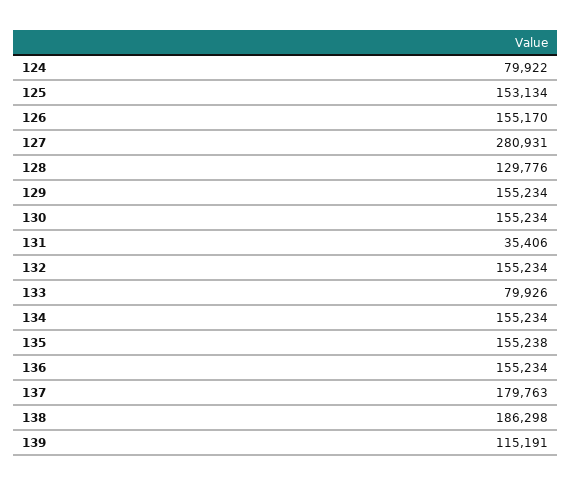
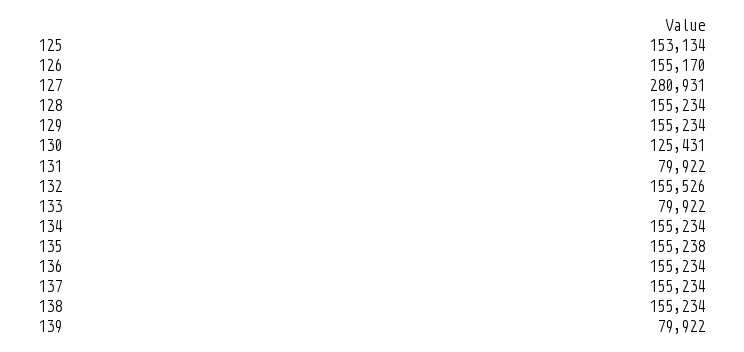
  {
-   "124": 79922,
    "125": 153134,
    "126": 155170,
    "127": 280931,
-   "128": 129776,
+   "128": 155234,
    "129": 155234,
-   "130": 155234,
+   "130": 125431,
-   "131": 35406,
+   "131": 79922,
-   "132": 155234,
+   "132": 155526,
-   "133": 79926,
+   "133": 79922,
    "134": 155234,
    "135": 155238,
    "136": 155234,
-   "137": 179763,
+   "137": 155234,
-   "138": 186298,
+   "138": 155234,
-   "139": 115191
+   "139": 79922
  }

